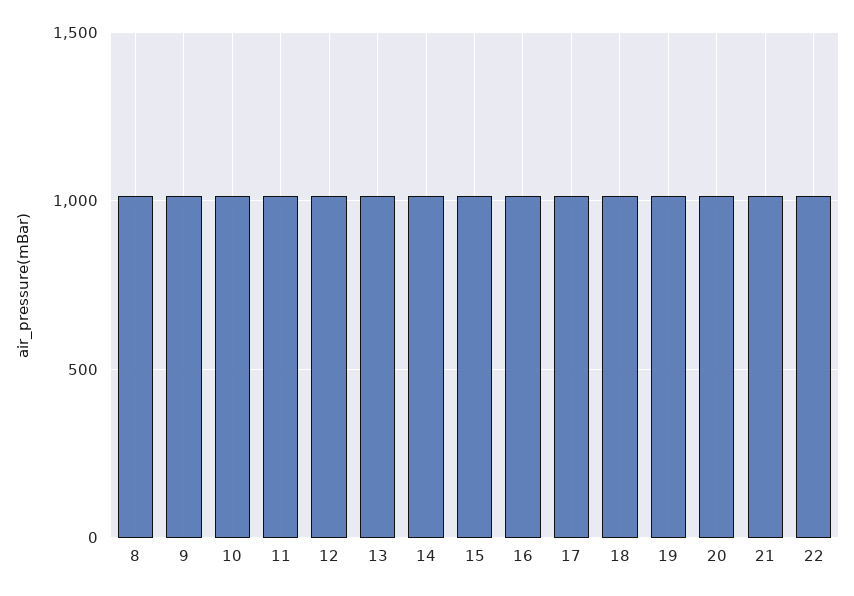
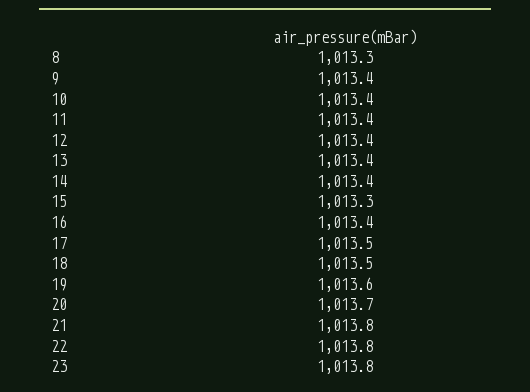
  {
    "8": 1013.3,
    "9": 1013.4,
    "10": 1013.4,
    "11": 1013.4,
    "12": 1013.4,
    "13": 1013.4,
    "14": 1013.4,
    "15": 1013.3,
    "16": 1013.4,
    "17": 1013.5,
    "18": 1013.5,
    "19": 1013.6,
    "20": 1013.7,
    "21": 1013.8,
-   "22": 1013.8
+   "22": 1013.8,
+   "23": 1013.8
  }

